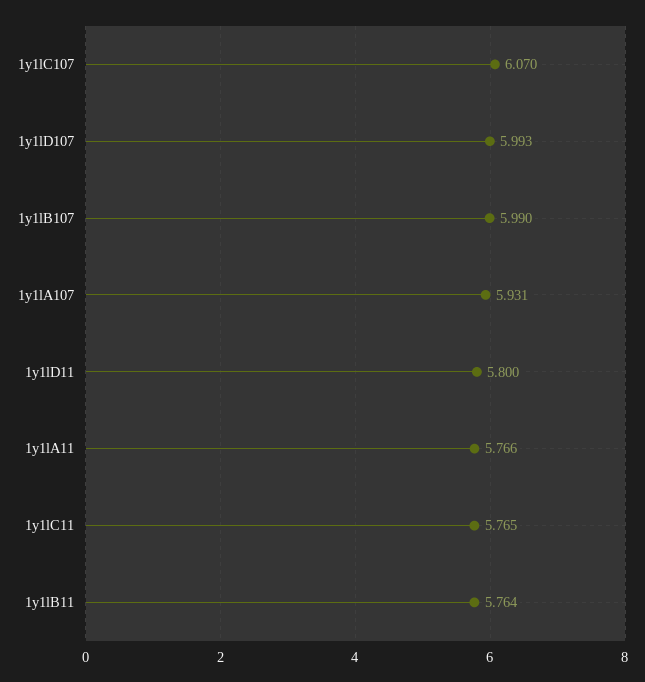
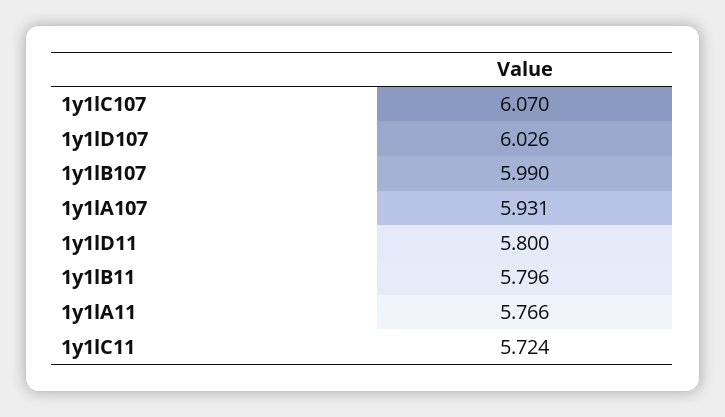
  {
    "1y1lC107": 6.07,
-   "1y1lD107": 5.993,
+   "1y1lD107": 6.026,
    "1y1lB107": 5.99,
    "1y1lA107": 5.931,
    "1y1lD11": 5.8,
    "1y1lA11": 5.766,
-   "1y1lC11": 5.765,
+   "1y1lC11": 5.724,
-   "1y1lB11": 5.764
+   "1y1lB11": 5.796
  }

